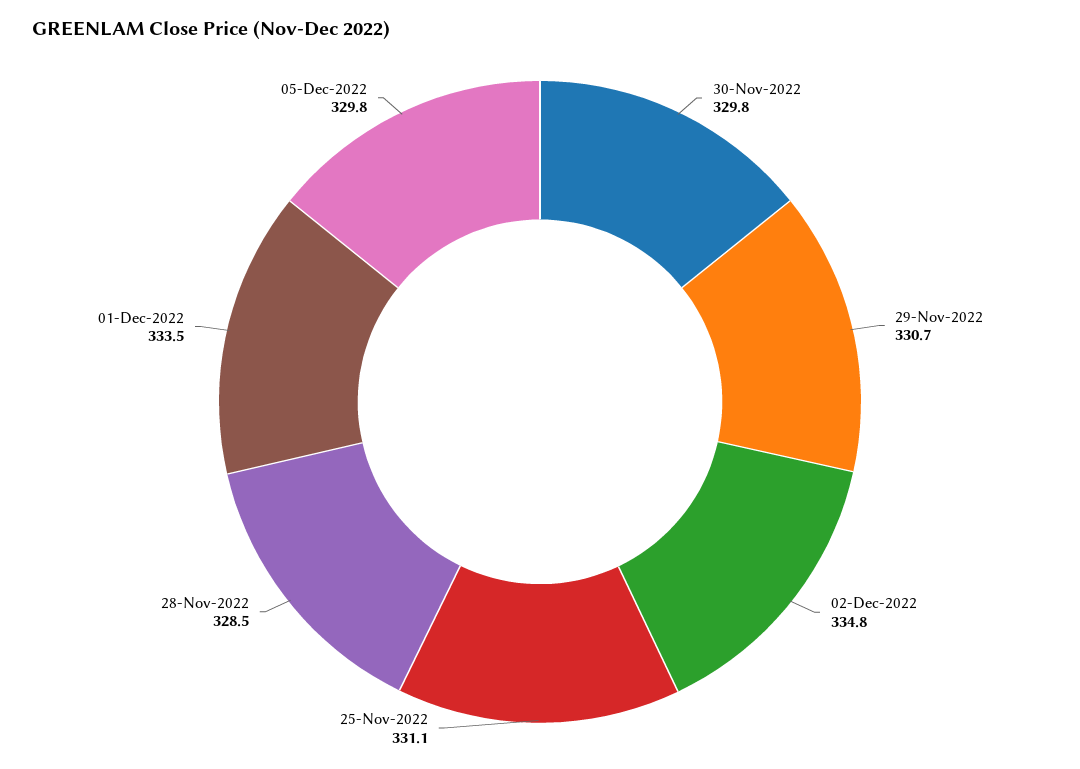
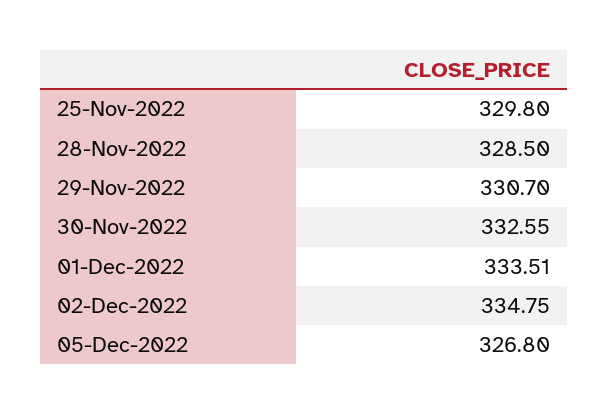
  {
-   "30-Nov-2022": 329.8,
+   "30-Nov-2022": 332.55,
    "29-Nov-2022": 330.7,
    "02-Dec-2022": 334.75,
-   "25-Nov-2022": 331.1,
+   "25-Nov-2022": 329.8,
    "28-Nov-2022": 328.5,
    "01-Dec-2022": 333.51,
-   "05-Dec-2022": 329.8
+   "05-Dec-2022": 326.8
  }

